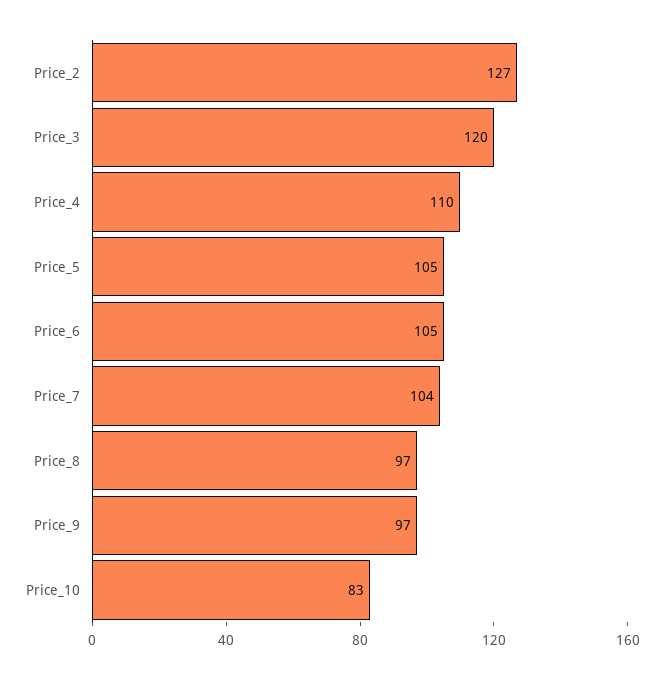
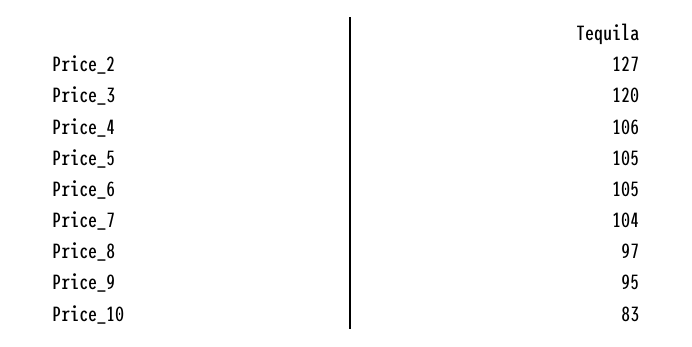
  {
    "Price_2": 127,
    "Price_3": 120,
-   "Price_4": 110,
+   "Price_4": 106,
    "Price_5": 105,
    "Price_6": 105,
    "Price_7": 104,
    "Price_8": 97,
-   "Price_9": 97,
+   "Price_9": 95,
    "Price_10": 83
  }

